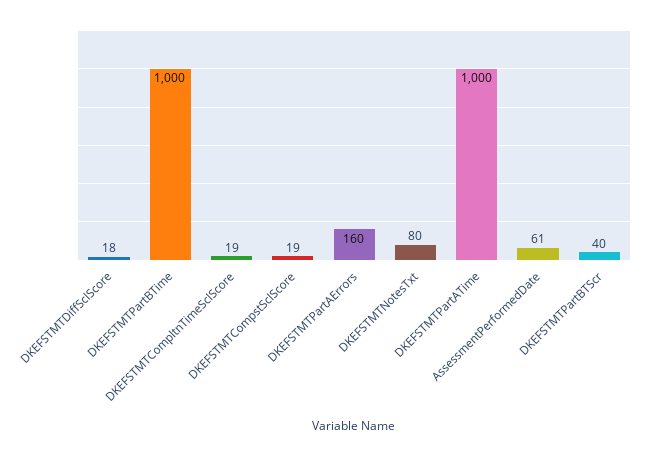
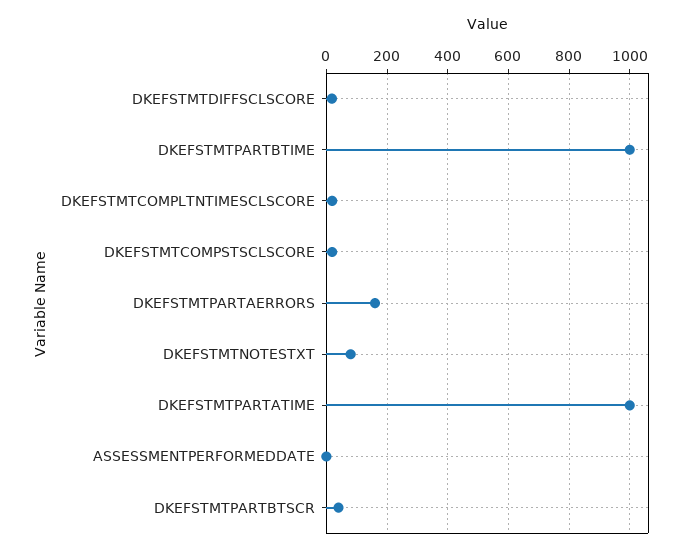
  {
    "DKEFSTMTDiffSclScore": 18,
    "DKEFSTMTPartBTime": 1000,
    "DKEFSTMTCompltnTimeSclScore": 19,
    "DKEFSTMTCompstSclScore": 19,
    "DKEFSTMTPartAErrors": 160,
    "DKEFSTMTNotesTxt": 80,
    "DKEFSTMTPartATime": 1000,
-   "AssessmentPerformedDate": 61,
+   "AssessmentPerformedDate": 0,
    "DKEFSTMTPartBTScr": 40
  }

